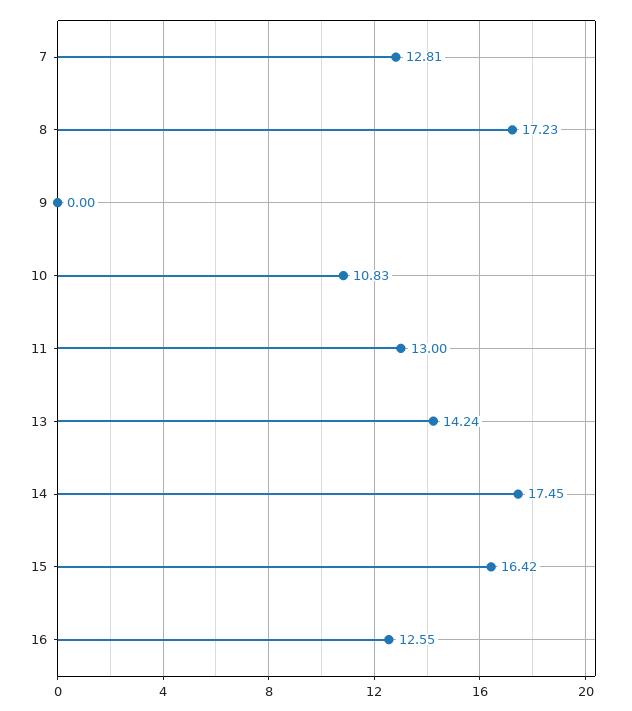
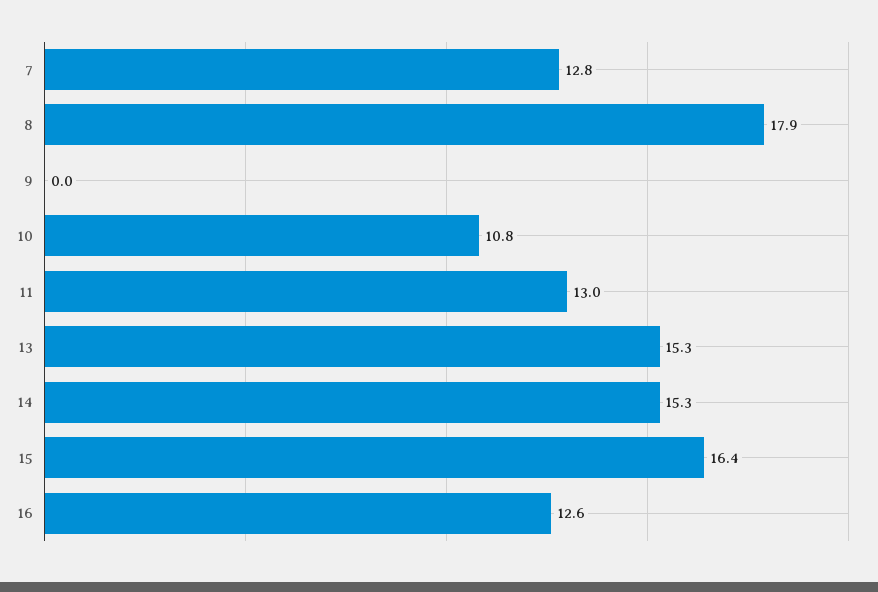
  {
    "7": 12.81,
-   "8": 17.23,
+   "8": 17.9,
    "9": 0,
    "10": 10.83,
    "11": 13,
-   "13": 14.24,
+   "13": 15.3,
-   "14": 17.45,
+   "14": 15.3,
    "15": 16.42,
    "16": 12.55
  }

